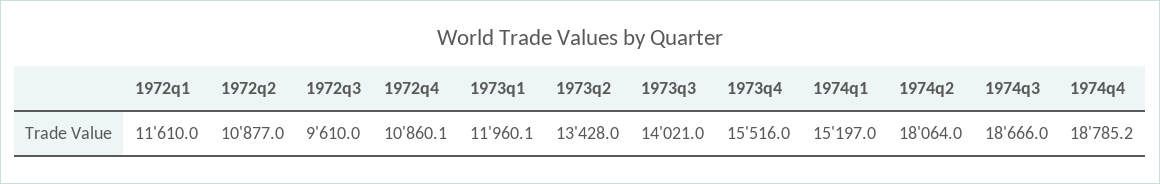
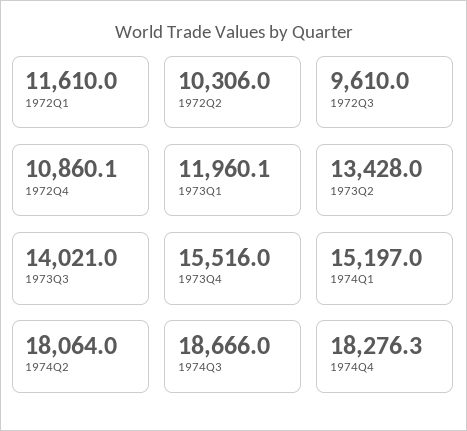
  {
    "1972q1": 11610,
-   "1972q2": 10877,
+   "1972q2": 10306,
    "1972q3": 9610,
    "1972q4": 10860.1,
    "1973q1": 11960.1,
    "1973q2": 13428,
    "1973q3": 14021,
    "1973q4": 15516,
    "1974q1": 15197,
    "1974q2": 18064,
    "1974q3": 18666,
-   "1974q4": 18785.2
+   "1974q4": 18276.3
  }

